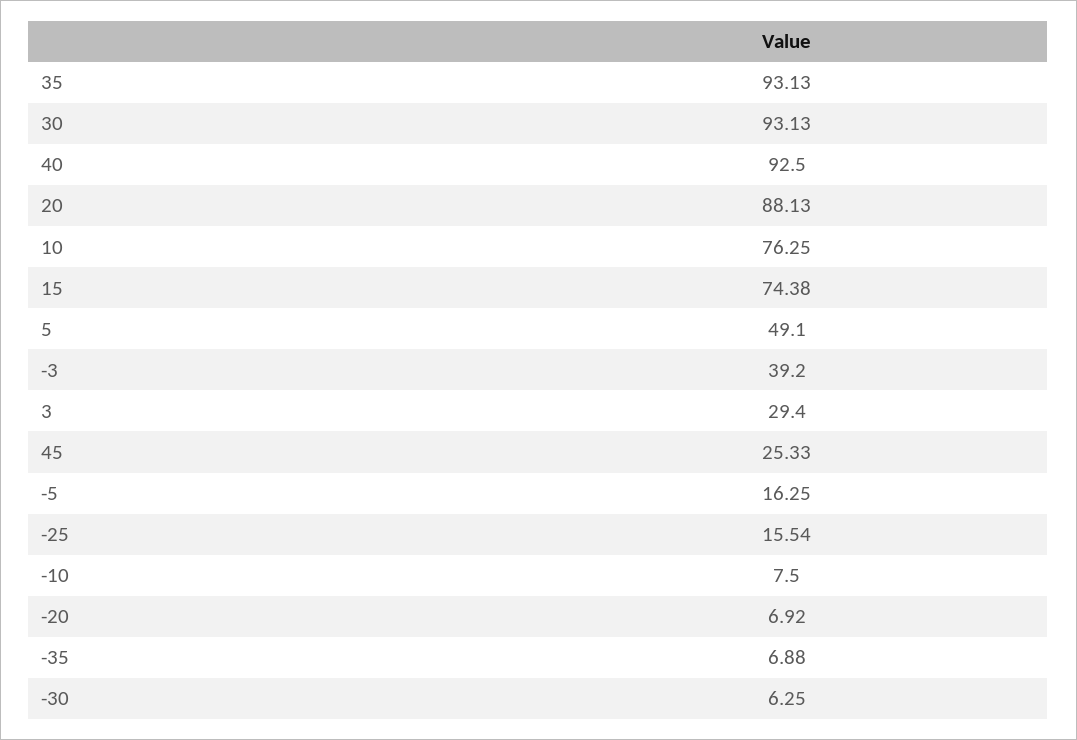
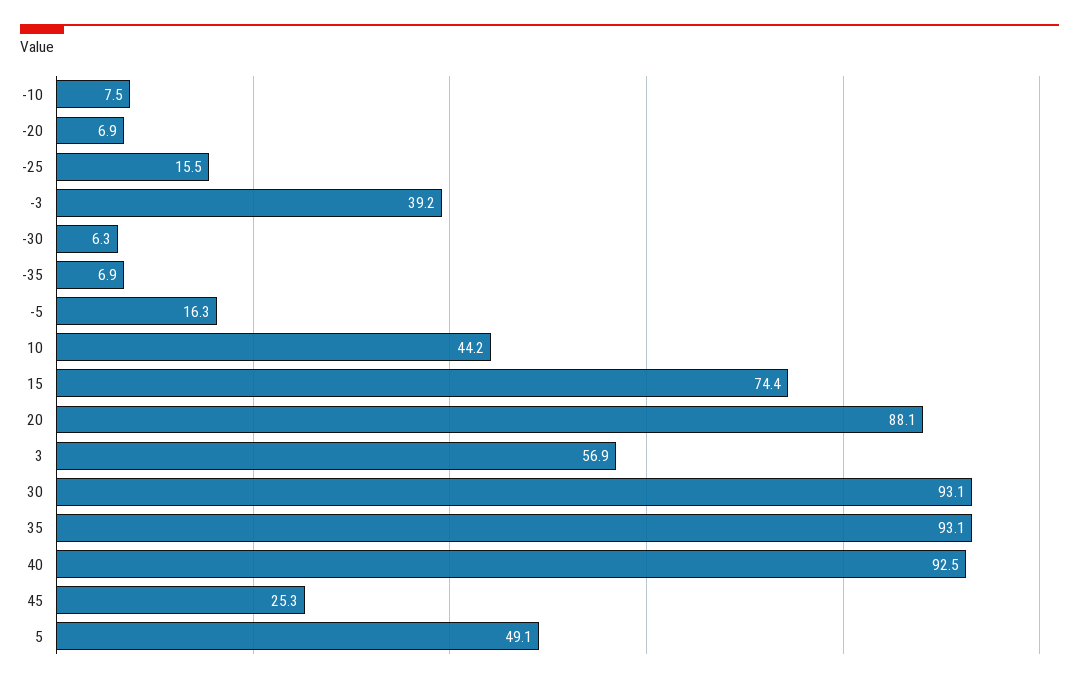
  {
    "35": 93.13,
    "30": 93.13,
    "40": 92.5,
    "20": 88.13,
-   "10": 76.25,
+   "10": 44.2,
    "15": 74.38,
    "5": 49.1,
    "-3": 39.2,
-   "3": 29.4,
+   "3": 56.9,
    "45": 25.33,
    "-5": 16.25,
    "-25": 15.54,
    "-10": 7.5,
    "-20": 6.92,
    "-35": 6.88,
    "-30": 6.25
  }

